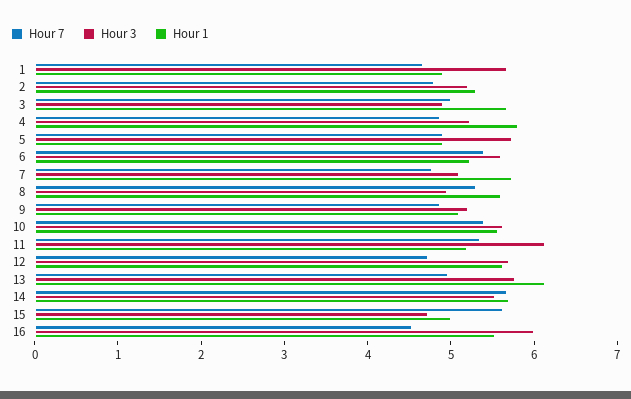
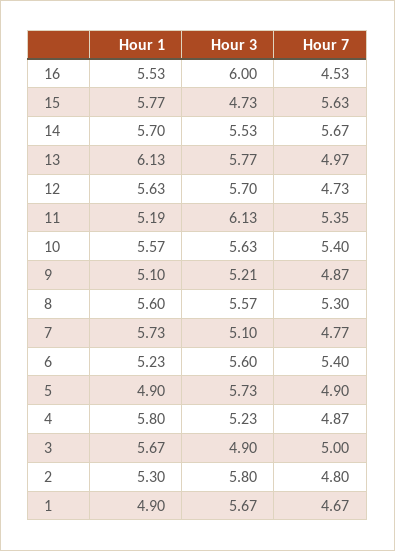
  {
    "Hour 7": {
      "1": 4.67,
      "2": 4.8,
      "3": 5,
      "4": 4.87,
      "5": 4.9,
      "6": 5.4,
      "7": 4.77,
      "8": 5.3,
      "9": 4.87,
      "10": 5.4,
      "11": 5.35,
      "12": 4.73,
      "13": 4.97,
      "14": 5.67,
      "15": 5.63,
      "16": 4.53
    },
    "Hour 3": {
      "1": 5.67,
-     "2": 5.2,
+     "2": 5.8,
      "3": 4.9,
      "4": 5.23,
      "5": 5.73,
      "6": 5.6,
      "7": 5.1,
-     "8": 5,
+     "8": 5.57,
      "9": 5.21,
      "10": 5.63,
      "11": 6.13,
      "12": 5.7,
      "13": 5.77,
      "14": 5.53,
      "15": 4.73,
      "16": 6
    },
    "Hour 1": {
      "1": 4.9,
      "2": 5.3,
      "3": 5.67,
      "4": 5.8,
      "5": 4.9,
      "6": 5.23,
      "7": 5.73,
      "8": 5.6,
      "9": 5.1,
      "10": 5.57,
      "11": 5.19,
      "12": 5.63,
      "13": 6.13,
      "14": 5.7,
-     "15": 5,
+     "15": 5.77,
      "16": 5.53
    }
  }

